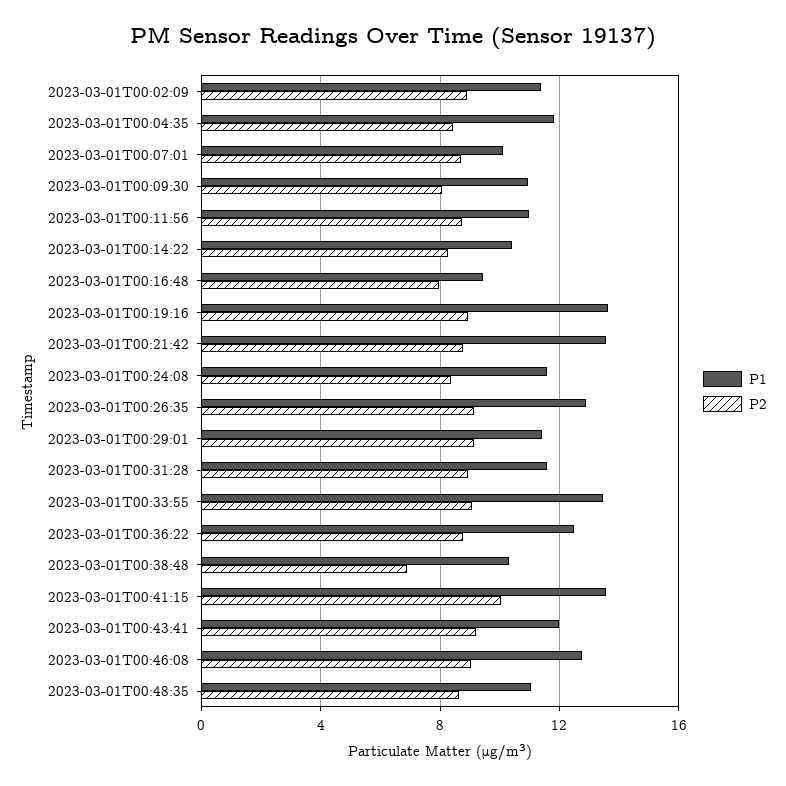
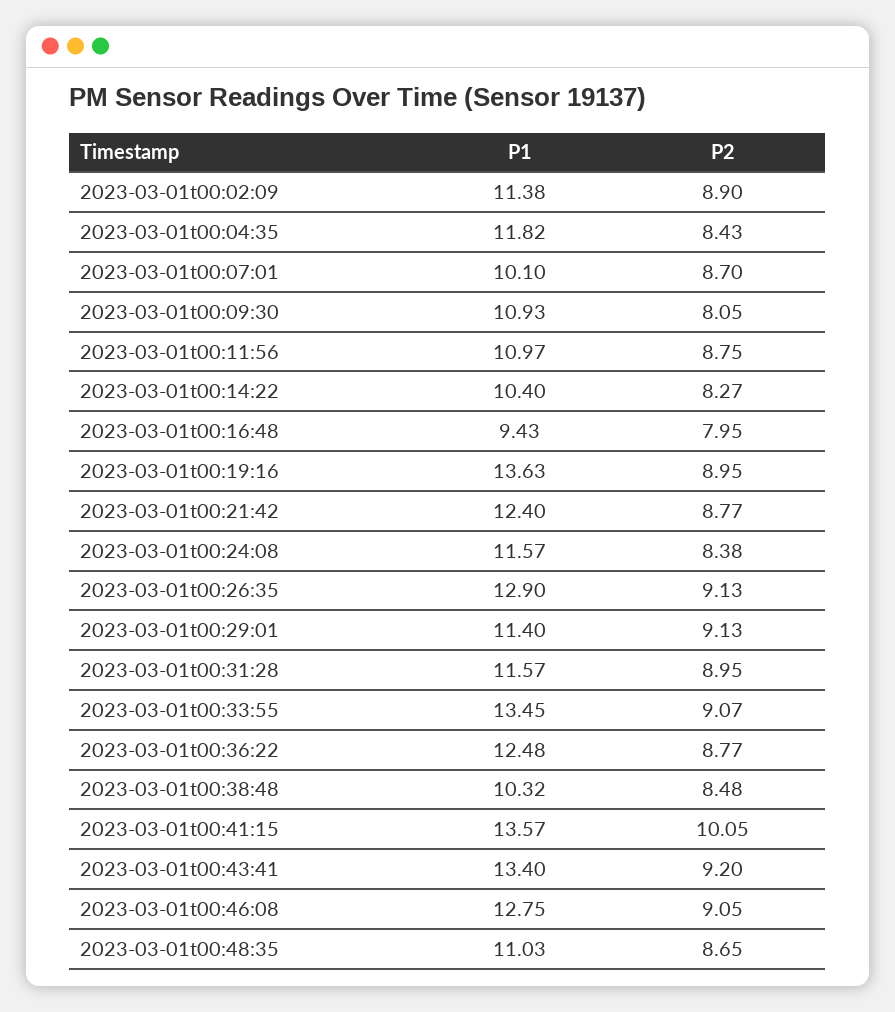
  {
    "P1": {
      "2023-03-01T00:02:09": 11.38,
      "2023-03-01T00:04:35": 11.82,
      "2023-03-01T00:07:01": 10.1,
      "2023-03-01T00:09:30": 10.93,
      "2023-03-01T00:11:56": 10.97,
      "2023-03-01T00:14:22": 10.4,
      "2023-03-01T00:16:48": 9.43,
      "2023-03-01T00:19:16": 13.63,
-     "2023-03-01T00:21:42": 13.5,
+     "2023-03-01T00:21:42": 12.4,
      "2023-03-01T00:24:08": 11.57,
      "2023-03-01T00:26:35": 12.9,
      "2023-03-01T00:29:01": 11.4,
      "2023-03-01T00:31:28": 11.57,
      "2023-03-01T00:33:55": 13.45,
      "2023-03-01T00:36:22": 12.48,
      "2023-03-01T00:38:48": 10.32,
      "2023-03-01T00:41:15": 13.57,
-     "2023-03-01T00:43:41": 12,
+     "2023-03-01T00:43:41": 13.4,
      "2023-03-01T00:46:08": 12.75,
      "2023-03-01T00:48:35": 11.03
    },
    "P2": {
      "2023-03-01T00:02:09": 8.9,
      "2023-03-01T00:04:35": 8.43,
      "2023-03-01T00:07:01": 8.7,
      "2023-03-01T00:09:30": 8.05,
      "2023-03-01T00:11:56": 8.75,
      "2023-03-01T00:14:22": 8.27,
      "2023-03-01T00:16:48": 7.95,
      "2023-03-01T00:19:16": 8.95,
      "2023-03-01T00:21:42": 8.77,
      "2023-03-01T00:24:08": 8.38,
      "2023-03-01T00:26:35": 9.13,
      "2023-03-01T00:29:01": 9.13,
      "2023-03-01T00:31:28": 8.95,
      "2023-03-01T00:33:55": 9.07,
      "2023-03-01T00:36:22": 8.77,
-     "2023-03-01T00:38:48": 7,
+     "2023-03-01T00:38:48": 8.48,
      "2023-03-01T00:41:15": 10.05,
      "2023-03-01T00:43:41": 9.2,
      "2023-03-01T00:46:08": 9.05,
      "2023-03-01T00:48:35": 8.65
    }
  }

